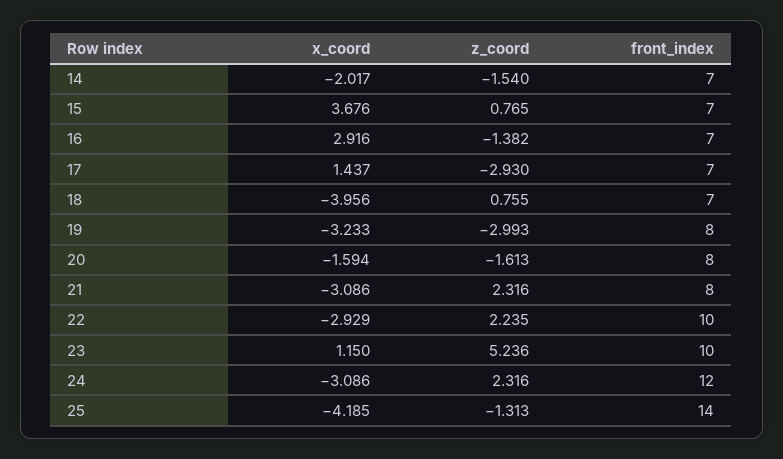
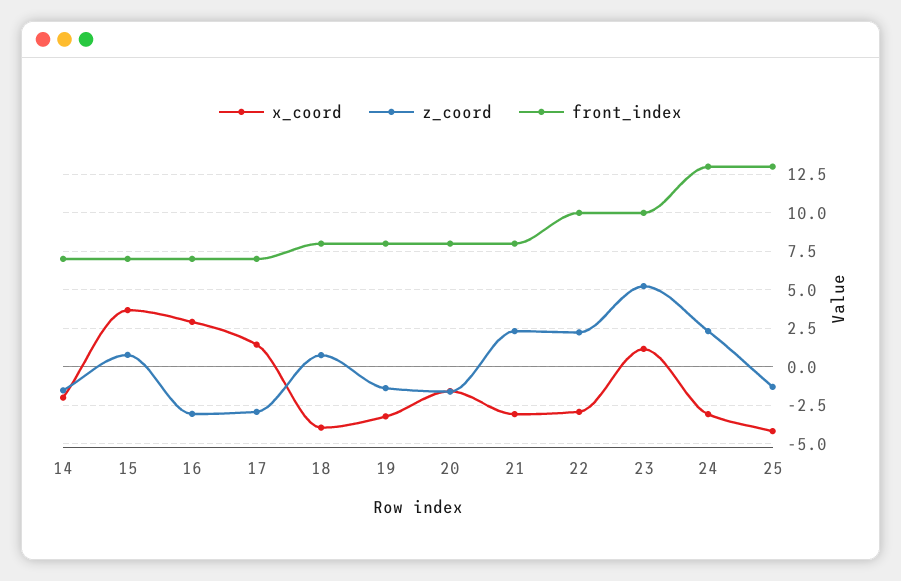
  {
    "x_coord": {
      "14": -2.017,
      "15": 3.676,
      "16": 2.916,
      "17": 1.437,
      "18": -3.956,
      "19": -3.233,
      "20": -1.594,
      "21": -3.086,
      "22": -2.929,
      "23": 1.15,
      "24": -3.086,
      "25": -4.185
    },
    "z_coord": {
      "14": -1.54,
      "15": 0.765,
-     "16": -1.382,
+     "16": -3,
      "17": -2.93,
      "18": 0.755,
-     "19": -2.993,
+     "19": -1.5,
      "20": -1.613,
      "21": 2.316,
      "22": 2.235,
      "23": 5.236,
      "24": 2.316,
      "25": -1.313
    },
    "front_index": {
      "14": 7,
      "15": 7,
      "16": 7,
      "17": 7,
-     "18": 7,
+     "18": 8,
      "19": 8,
      "20": 8,
      "21": 8,
      "22": 10,
      "23": 10,
-     "24": 12,
+     "24": 13,
-     "25": 14
+     "25": 13
    }
  }

